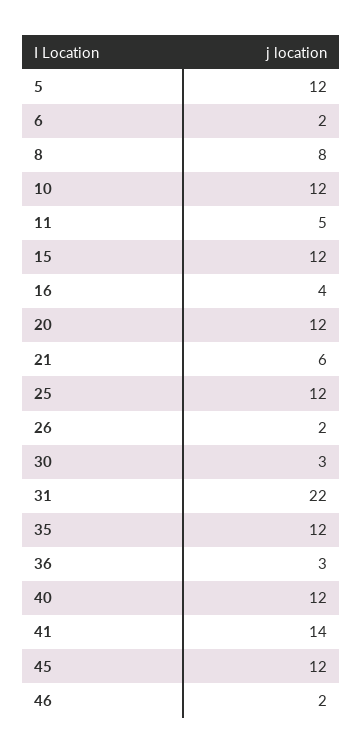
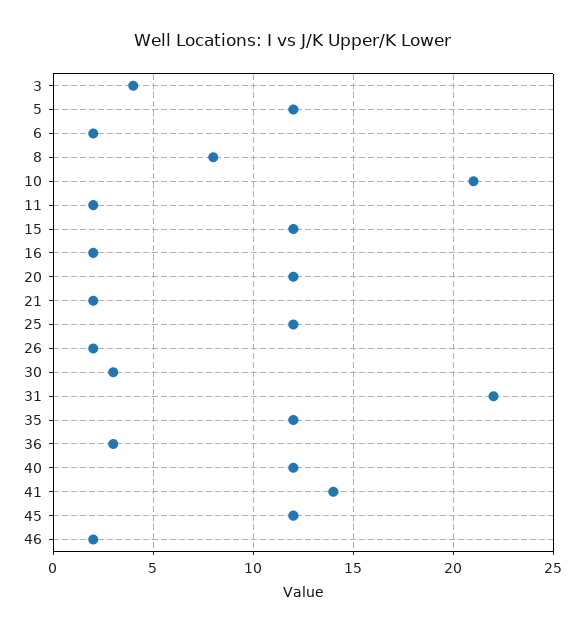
  {
    "5": 12,
    "6": 2,
    "8": 8,
-   "10": 12,
+   "10": 21,
-   "11": 5,
+   "11": 2,
    "15": 12,
-   "16": 4,
+   "16": 2,
    "20": 12,
-   "21": 6,
+   "21": 2,
    "25": 12,
    "26": 2,
    "30": 3,
    "31": 22,
    "35": 12,
    "36": 3,
    "40": 12,
    "41": 14,
    "45": 12,
-   "46": 2
+   "46": 2,
+   "3": 4
  }

